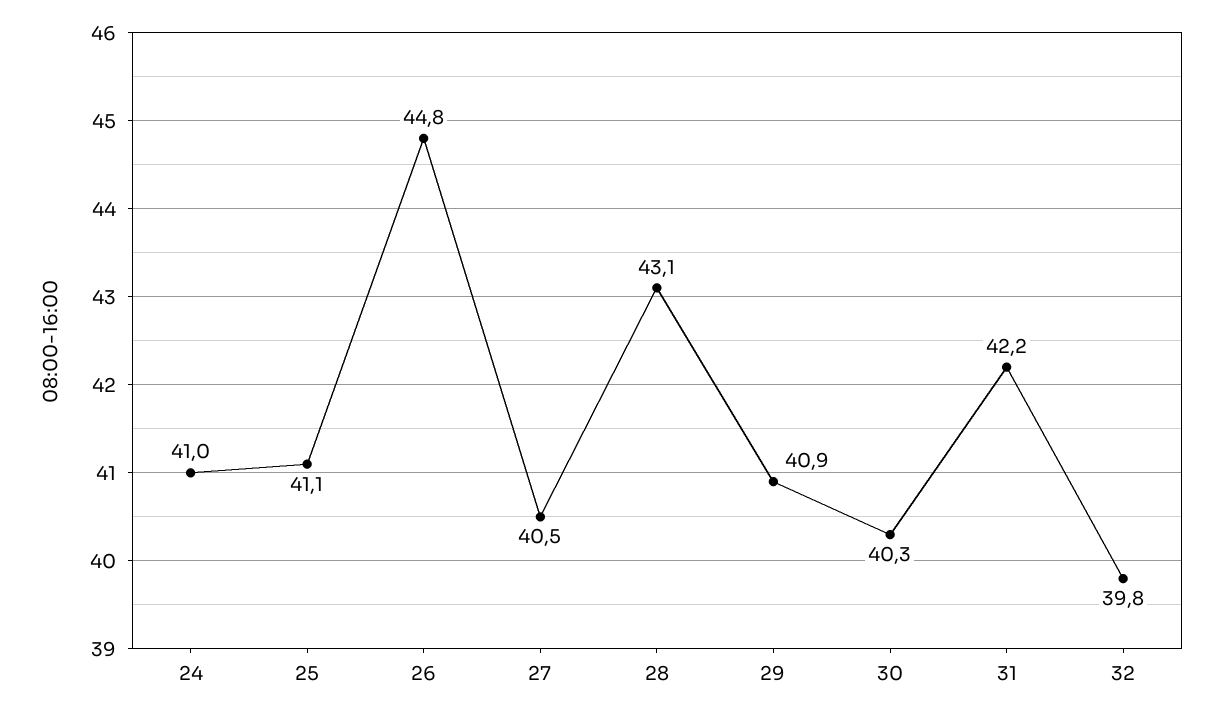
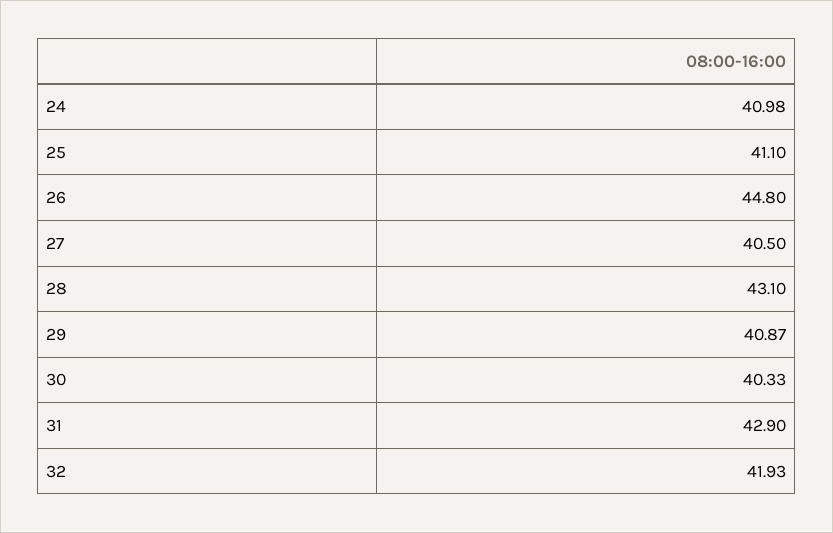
  {
    "24": 40.98,
    "25": 41.1,
    "26": 44.8,
    "27": 40.5,
    "28": 43.1,
    "29": 40.87,
    "30": 40.33,
-   "31": 42.2,
+   "31": 42.9,
-   "32": 39.8
+   "32": 41.93
  }

